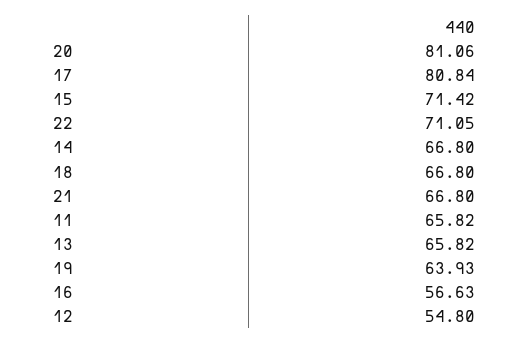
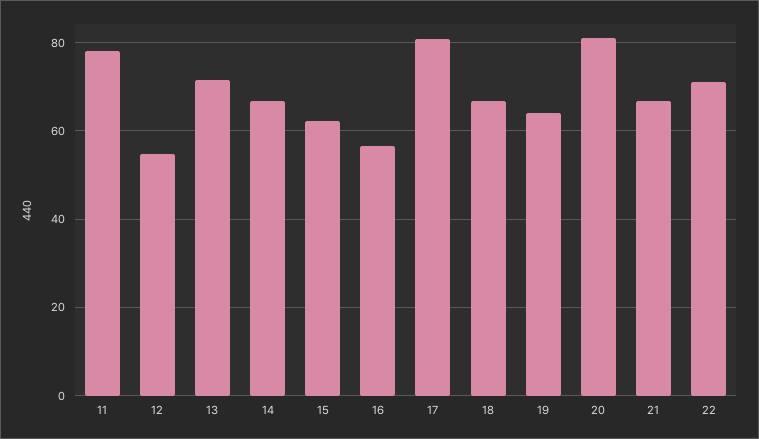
  {
    "20": 81.06,
    "17": 80.84,
-   "15": 71.42,
+   "15": 62,
    "22": 71.05,
    "14": 66.8,
    "18": 66.8,
    "21": 66.8,
-   "11": 65.82,
+   "11": 78,
-   "13": 65.82,
+   "13": 72,
    "19": 63.93,
    "16": 56.63,
    "12": 54.8
  }

